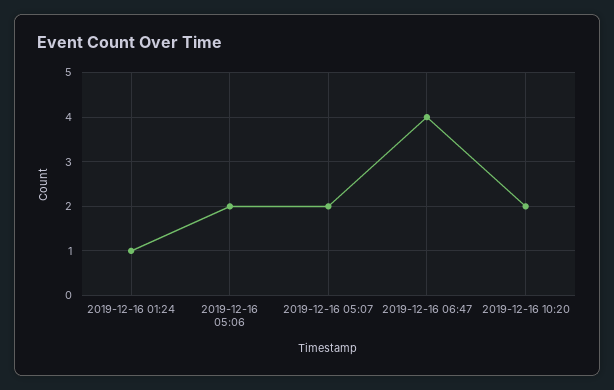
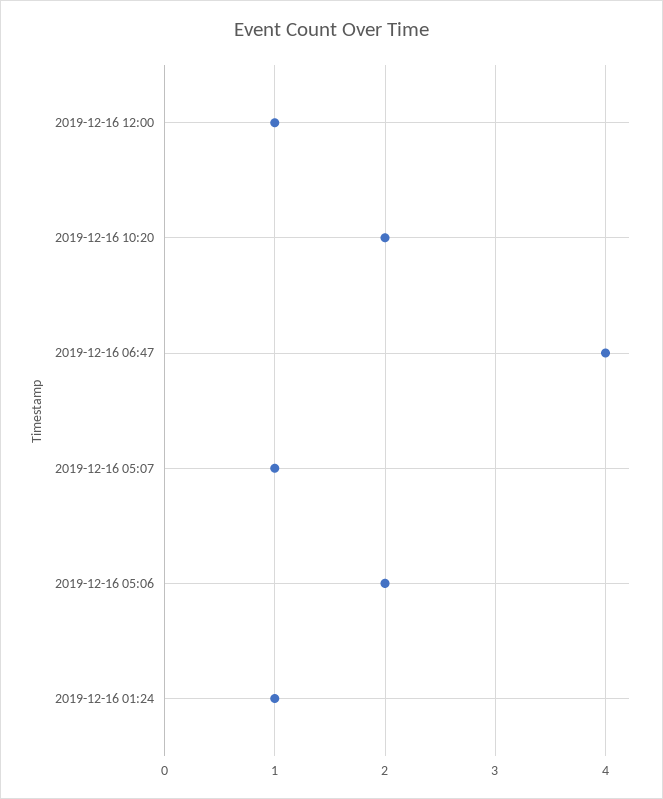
  {
    "2019-12-16 01:24": 1,
    "2019-12-16 05:06": 2,
-   "2019-12-16 05:07": 2,
+   "2019-12-16 05:07": 1,
    "2019-12-16 06:47": 4,
-   "2019-12-16 10:20": 2
+   "2019-12-16 10:20": 2,
+   "2019-12-16 12:00": 1
  }

